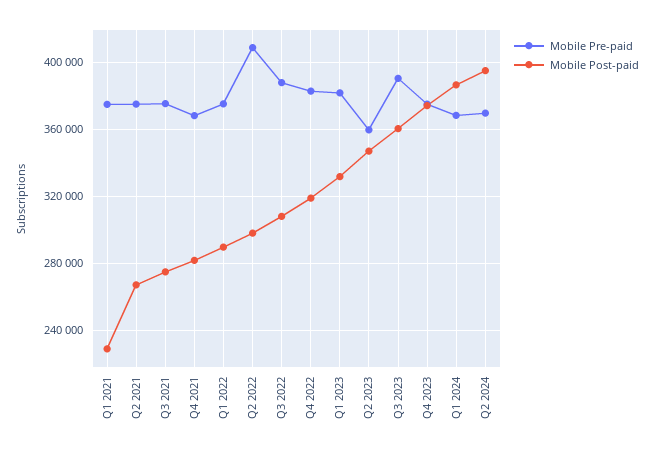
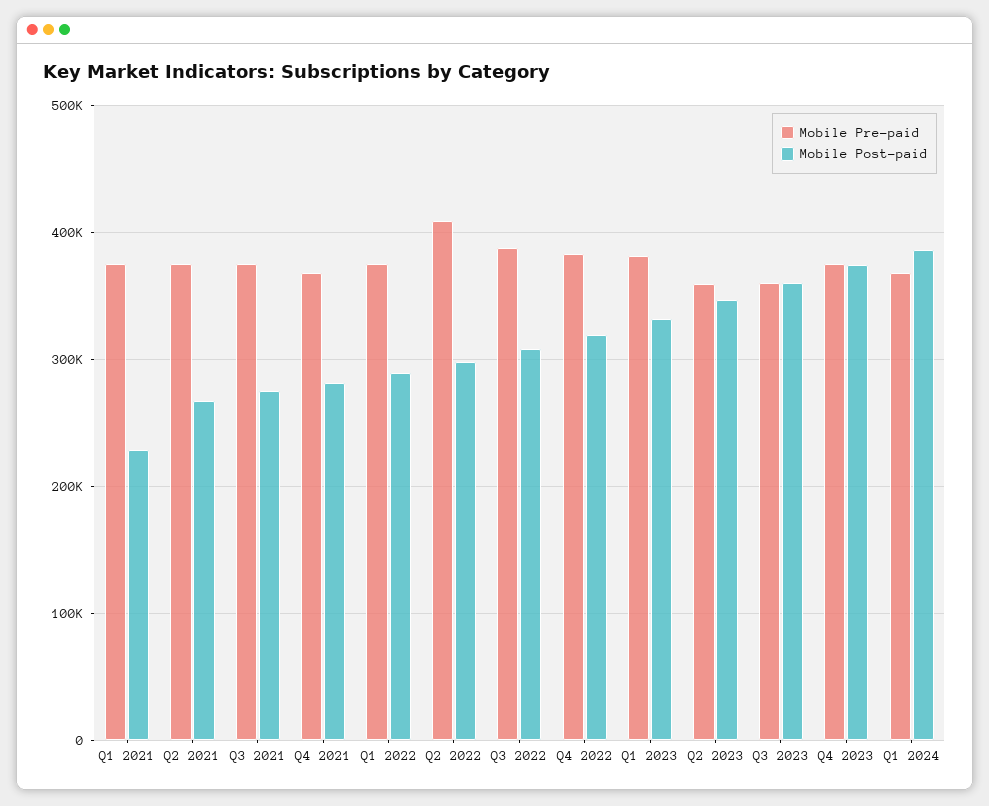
  {
    "Mobile Pre-paid": {
      "Q1 2021": 375000,
      "Q2 2021": 375000,
      "Q3 2021": 375000,
      "Q4 2021": 370000,
      "Q1 2022": 375000,
      "Q2 2022": 410000,
      "Q3 2022": 390000,
      "Q4 2022": 385000,
      "Q1 2023": 380000,
      "Q2 2023": 360000,
-     "Q3 2023": 390000,
+     "Q3 2023": 360000,
      "Q4 2023": 375000,
-     "Q1 2024": 370000,
+     "Q1 2024": 370000
-     "Q2 2024": 370000
    },
    "Mobile Post-paid": {
      "Q1 2021": 230000,
      "Q2 2021": 265000,
      "Q3 2021": 275000,
      "Q4 2021": 280000,
      "Q1 2022": 290000,
      "Q2 2022": 300000,
      "Q3 2022": 310000,
      "Q4 2022": 320000,
      "Q1 2023": 330000,
      "Q2 2023": 345000,
      "Q3 2023": 360000,
      "Q4 2023": 375000,
-     "Q1 2024": 385000,
+     "Q1 2024": 385000
-     "Q2 2024": 395000
    }
  }

